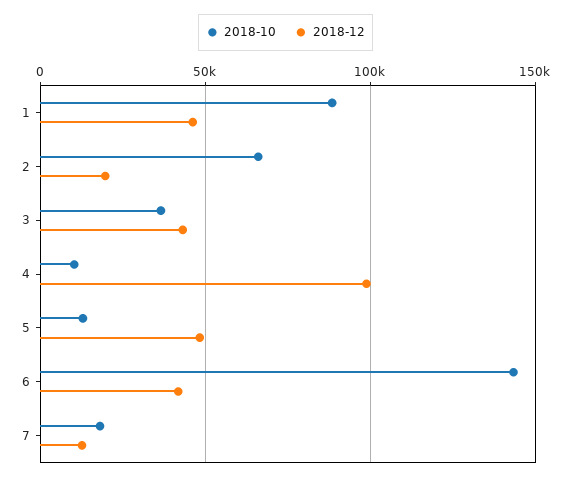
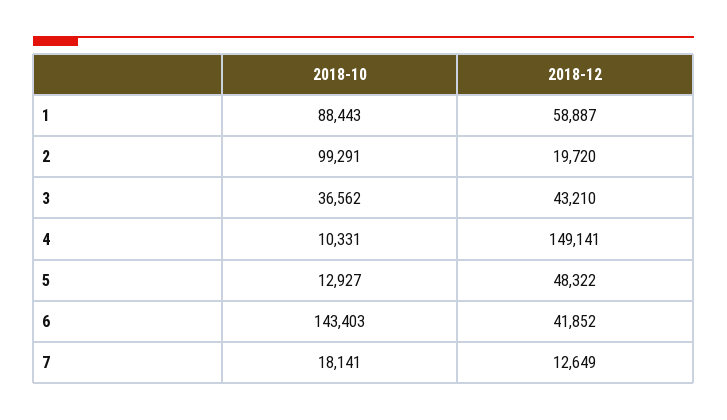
  {
    "2018-10": {
      "1": 88443,
-     "2": 65000,
+     "2": 99291,
      "3": 36562,
      "4": 10331,
      "5": 12927,
      "6": 143403,
      "7": 18141
    },
    "2018-12": {
-     "1": 45000,
+     "1": 58887,
      "2": 19720,
      "3": 43210,
-     "4": 100000,
+     "4": 149141,
      "5": 48322,
      "6": 41852,
      "7": 12649
    }
  }

